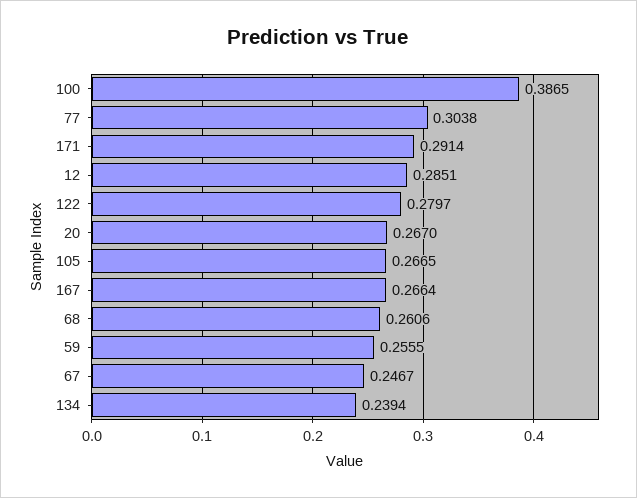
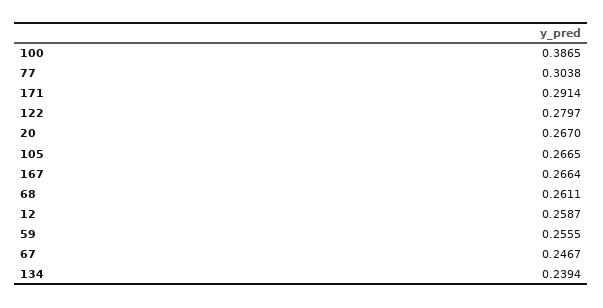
  {
    "100": 0.3865,
    "77": 0.3038,
    "171": 0.2914,
-   "12": 0.2851,
+   "12": 0.2587,
    "122": 0.2797,
    "20": 0.267,
    "105": 0.2665,
    "167": 0.2664,
-   "68": 0.2606,
+   "68": 0.2611,
    "59": 0.2555,
    "67": 0.2467,
    "134": 0.2394
  }

